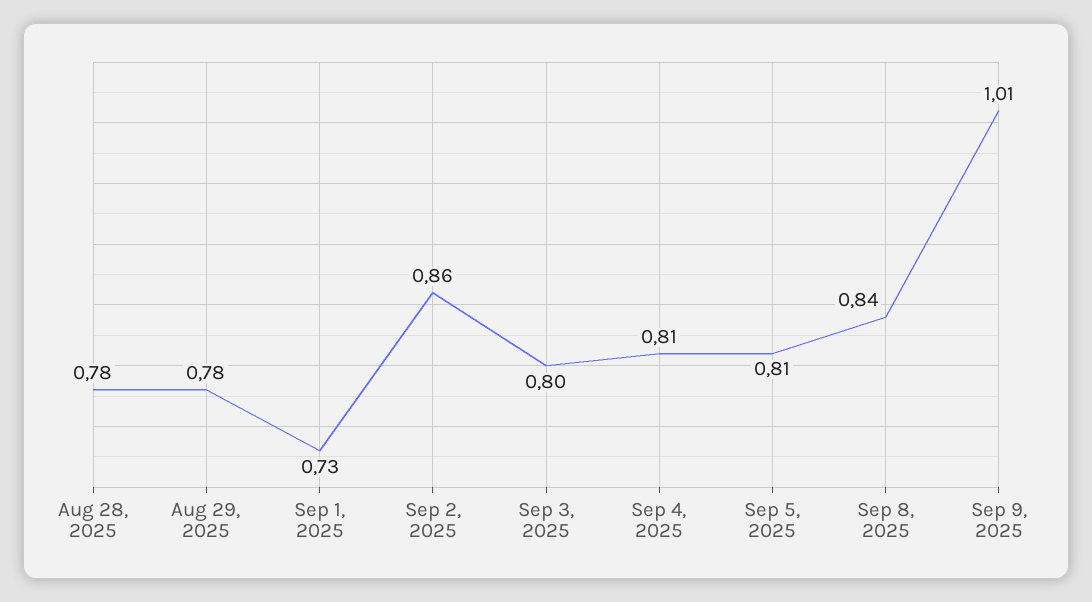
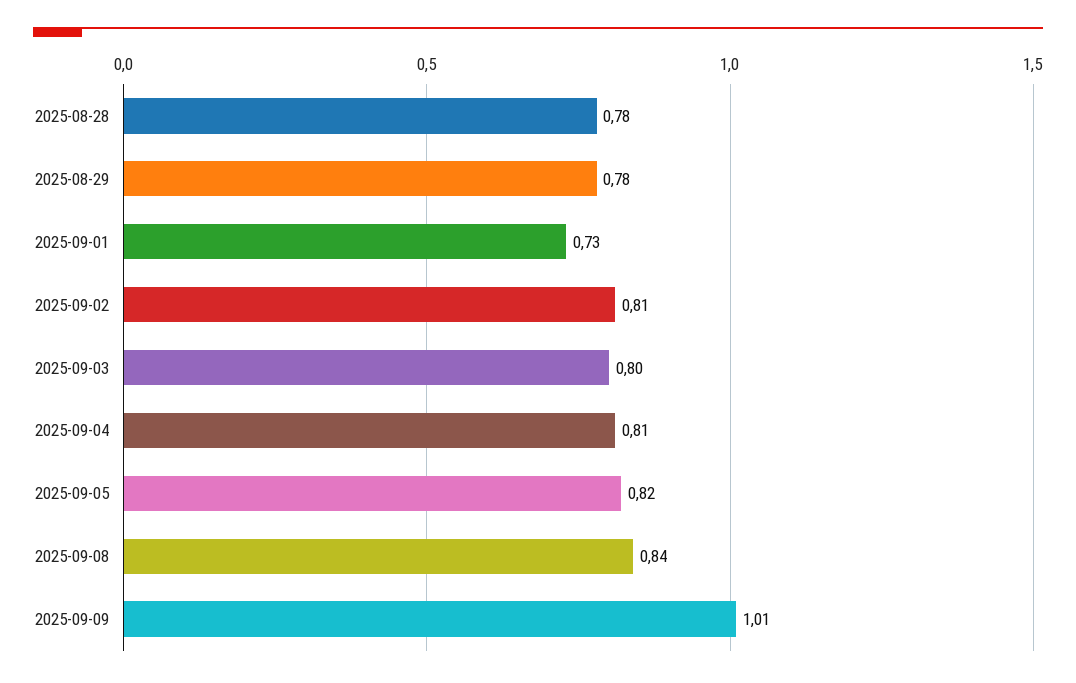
  {
    "Aug 28, 2025": 0.78,
    "Aug 29, 2025": 0.78,
    "Sep 1, 2025": 0.73,
-   "Sep 2, 2025": 0.86,
+   "Sep 2, 2025": 0.81,
    "Sep 3, 2025": 0.8,
    "Sep 4, 2025": 0.81,
-   "Sep 5, 2025": 0.81,
+   "Sep 5, 2025": 0.82,
    "Sep 8, 2025": 0.84,
    "Sep 9, 2025": 1.01
  }

